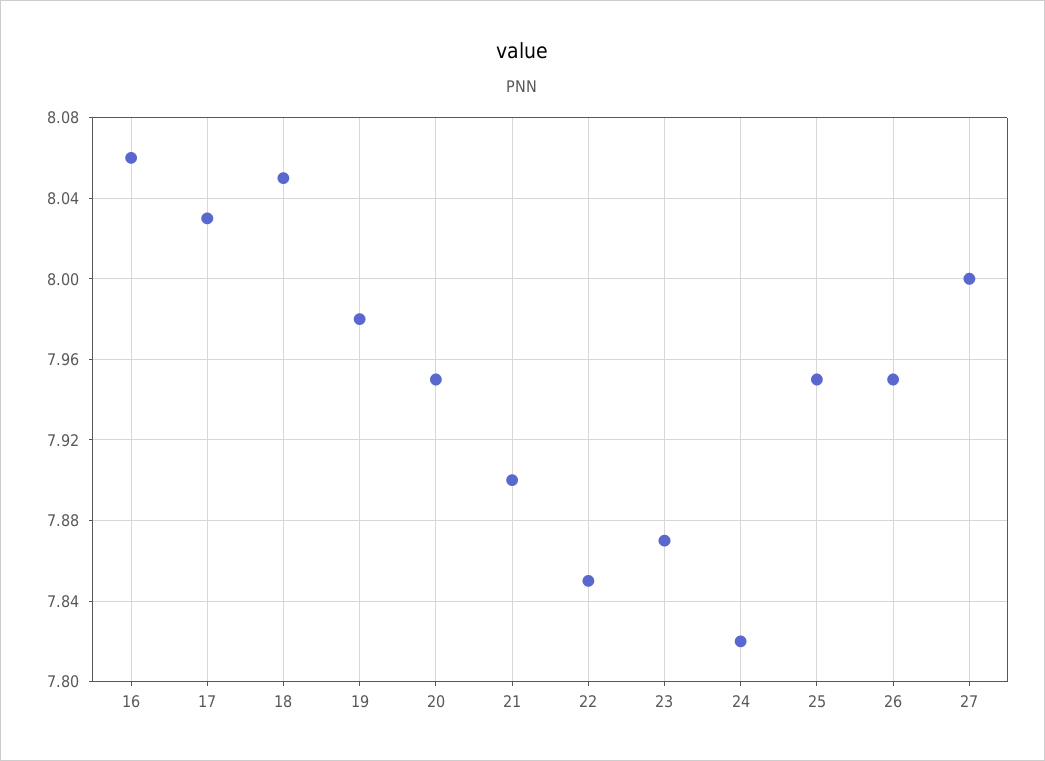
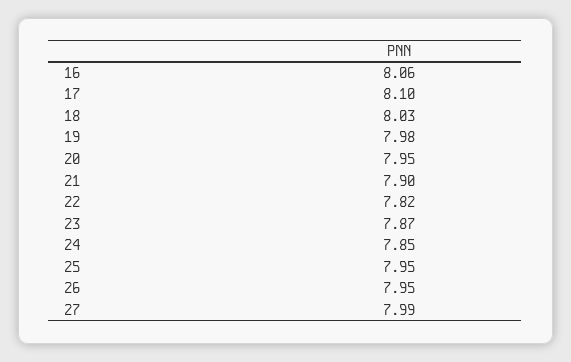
  {
    "16": 8.06,
-   "17": 8.03,
+   "17": 8.1,
-   "18": 8.05,
+   "18": 8.03,
    "19": 7.98,
    "20": 7.95,
    "21": 7.9,
-   "22": 7.85,
+   "22": 7.82,
    "23": 7.87,
-   "24": 7.82,
+   "24": 7.85,
    "25": 7.95,
    "26": 7.95,
-   "27": 8
+   "27": 7.99
  }

